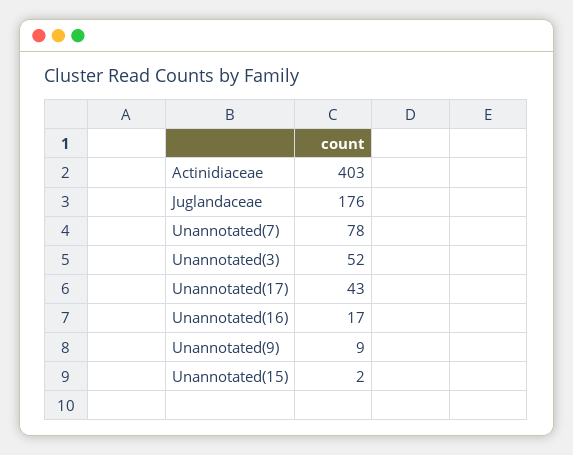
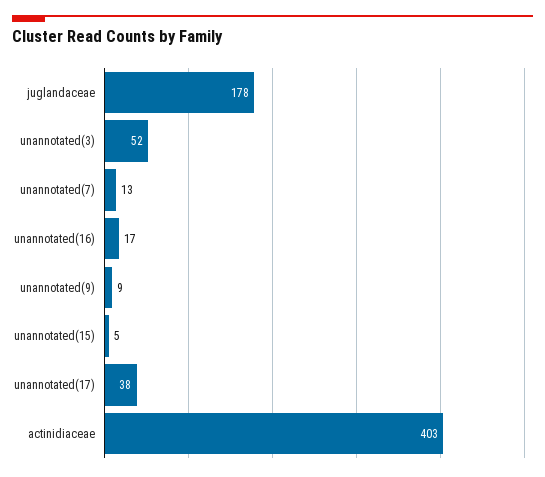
  {
    "Actinidiaceae": 403,
-   "Juglandaceae": 176,
+   "Juglandaceae": 178,
-   "Unannotated(7)": 78,
+   "Unannotated(7)": 13,
    "Unannotated(3)": 52,
-   "Unannotated(17)": 43,
+   "Unannotated(17)": 38,
    "Unannotated(16)": 17,
    "Unannotated(9)": 9,
-   "Unannotated(15)": 2
+   "Unannotated(15)": 5
  }

